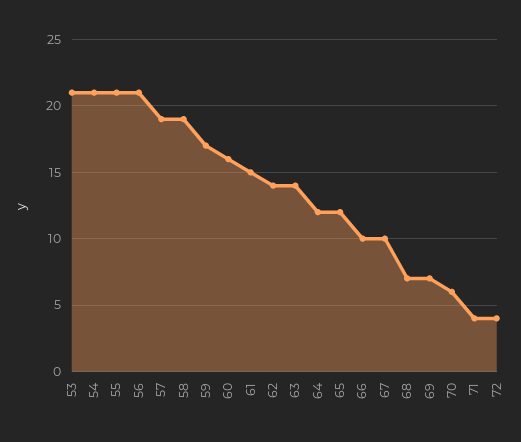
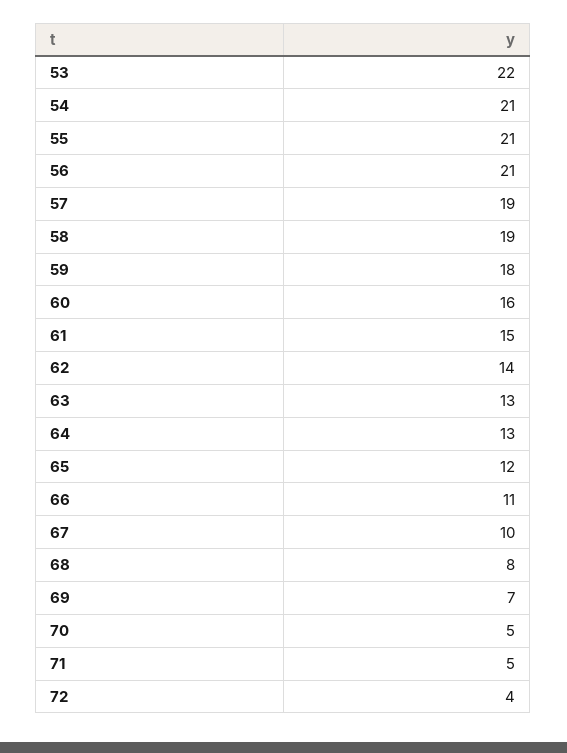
  {
-   "53": 21,
+   "53": 22,
    "54": 21,
    "55": 21,
    "56": 21,
    "57": 19,
    "58": 19,
-   "59": 17,
+   "59": 18,
    "60": 16,
    "61": 15,
    "62": 14,
-   "63": 14,
+   "63": 13,
-   "64": 12,
+   "64": 13,
    "65": 12,
-   "66": 10,
+   "66": 11,
    "67": 10,
-   "68": 7,
+   "68": 8,
    "69": 7,
-   "70": 6,
+   "70": 5,
-   "71": 4,
+   "71": 5,
    "72": 4
  }

